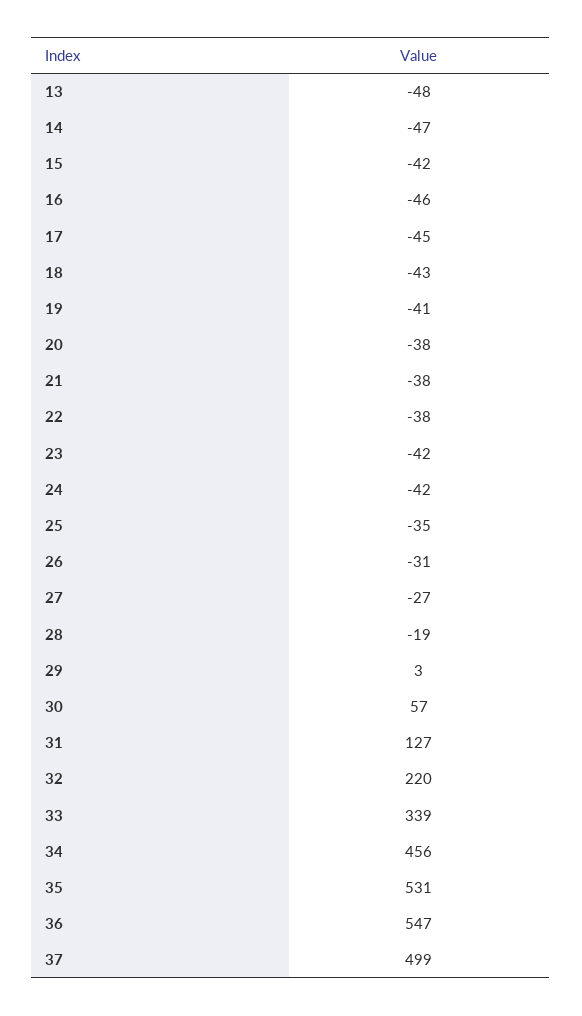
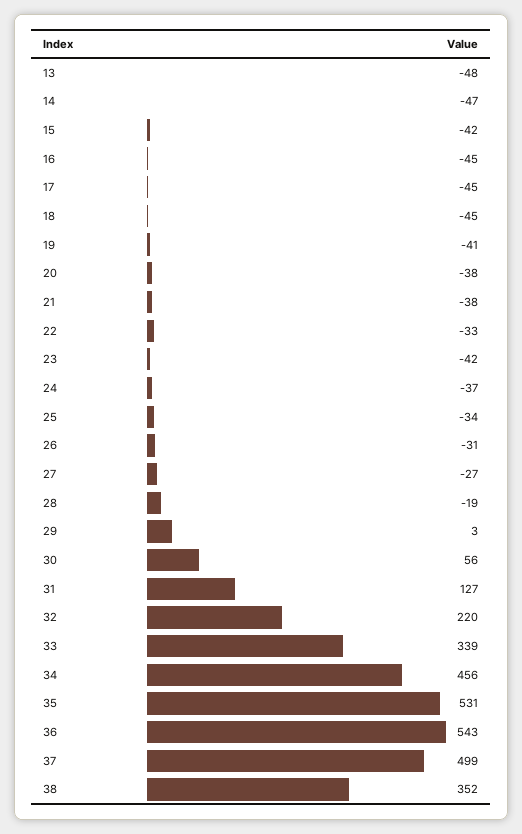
  {
    "13": -48,
    "14": -47,
    "15": -42,
-   "16": -46,
+   "16": -45,
    "17": -45,
-   "18": -43,
+   "18": -45,
    "19": -41,
    "20": -38,
    "21": -38,
-   "22": -38,
+   "22": -33,
    "23": -42,
-   "24": -42,
+   "24": -37,
-   "25": -35,
+   "25": -34,
    "26": -31,
    "27": -27,
    "28": -19,
    "29": 3,
-   "30": 57,
+   "30": 56,
    "31": 127,
    "32": 220,
    "33": 339,
    "34": 456,
    "35": 531,
-   "36": 547,
+   "36": 543,
-   "37": 499
+   "37": 499,
+   "38": 352
  }

